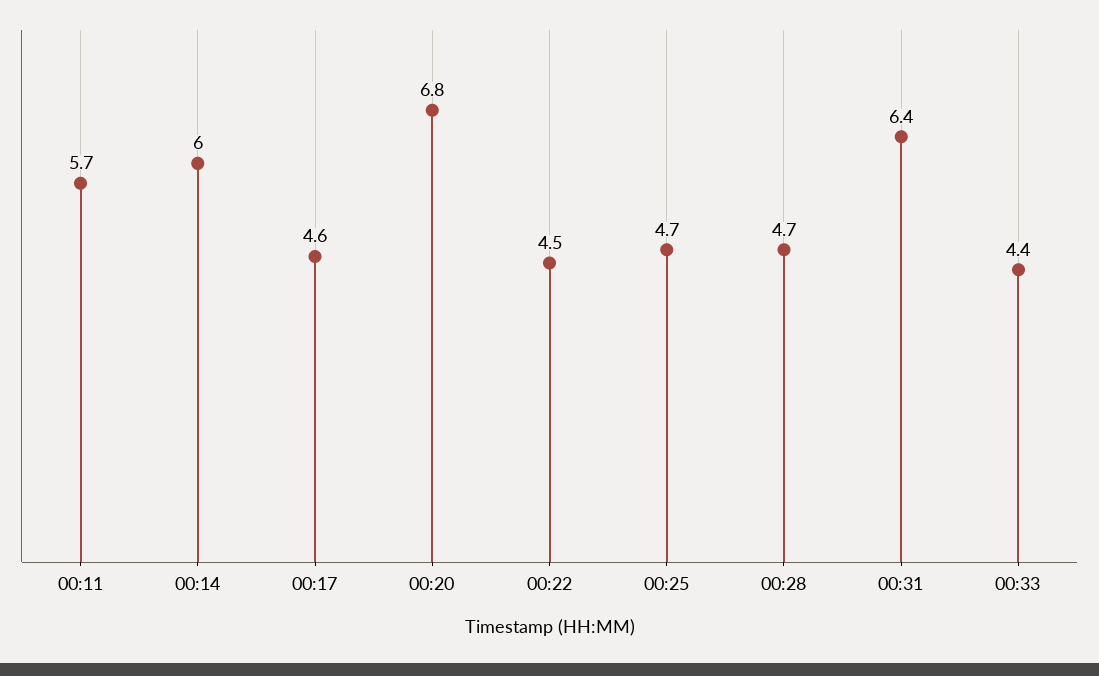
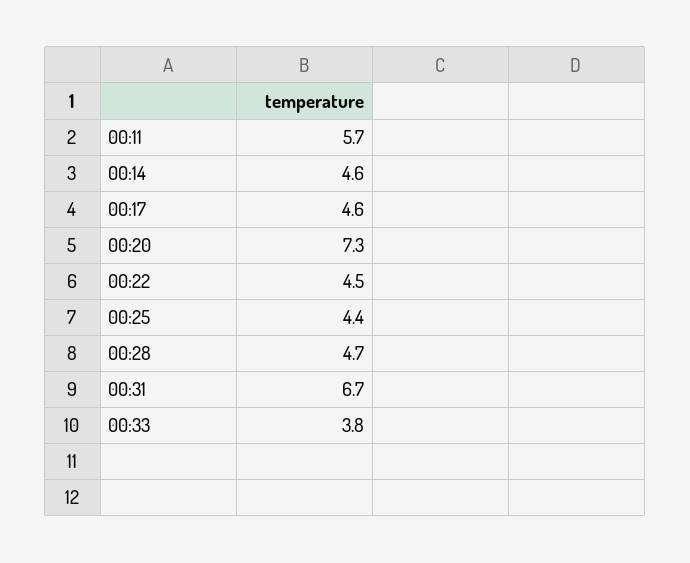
  {
    "00:11": 5.7,
-   "00:14": 6,
+   "00:14": 4.6,
    "00:17": 4.6,
-   "00:20": 6.8,
+   "00:20": 7.3,
    "00:22": 4.5,
-   "00:25": 4.7,
+   "00:25": 4.4,
    "00:28": 4.7,
-   "00:31": 6.4,
+   "00:31": 6.7,
-   "00:33": 4.4
+   "00:33": 3.8
  }

